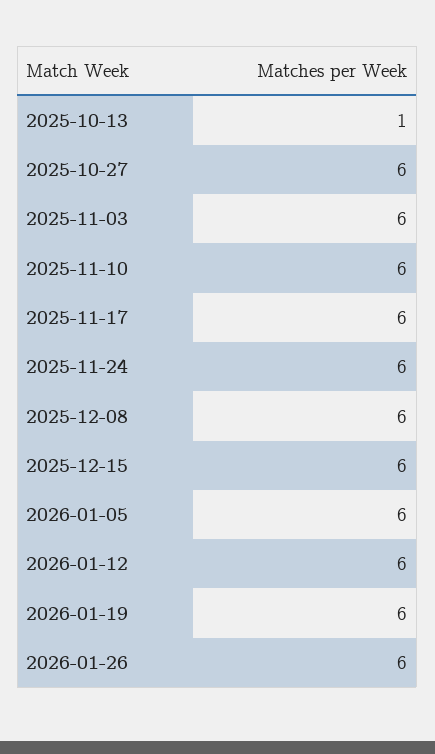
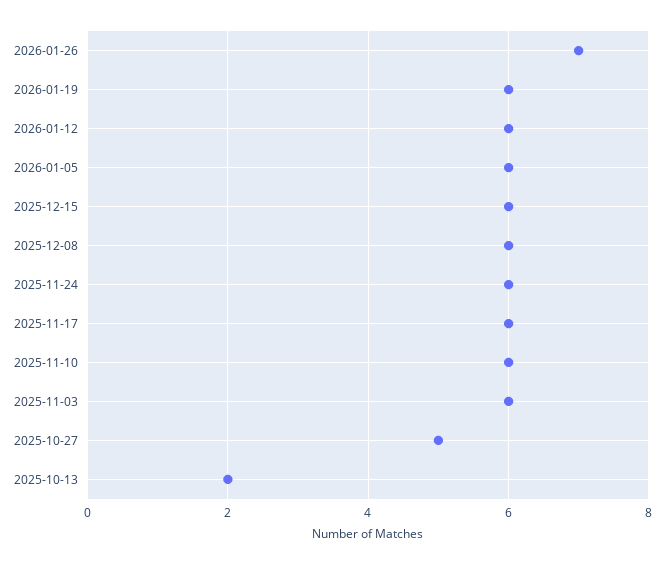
  {
-   "2025-10-13": 1,
+   "2025-10-13": 2,
-   "2025-10-27": 6,
+   "2025-10-27": 5,
    "2025-11-03": 6,
    "2025-11-10": 6,
    "2025-11-17": 6,
    "2025-11-24": 6,
    "2025-12-08": 6,
    "2025-12-15": 6,
    "2026-01-05": 6,
    "2026-01-12": 6,
    "2026-01-19": 6,
-   "2026-01-26": 6
+   "2026-01-26": 7
  }

